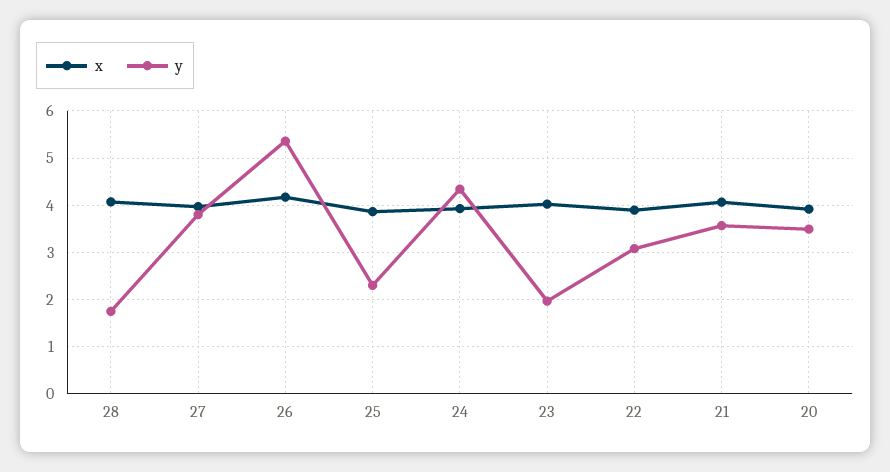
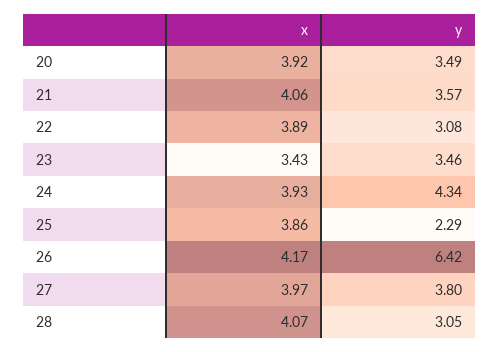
  {
    "x": {
      "28": 4.07,
      "27": 3.97,
      "26": 4.17,
      "25": 3.86,
      "24": 3.93,
-     "23": 4,
+     "23": 3.43,
      "22": 3.89,
      "21": 4.06,
      "20": 3.92
    },
    "y": {
-     "28": 1.8,
+     "28": 3.05,
      "27": 3.8,
-     "26": 5.4,
+     "26": 6.42,
      "25": 2.29,
      "24": 4.34,
-     "23": 2,
+     "23": 3.46,
      "22": 3.08,
      "21": 3.57,
      "20": 3.49
    }
  }

